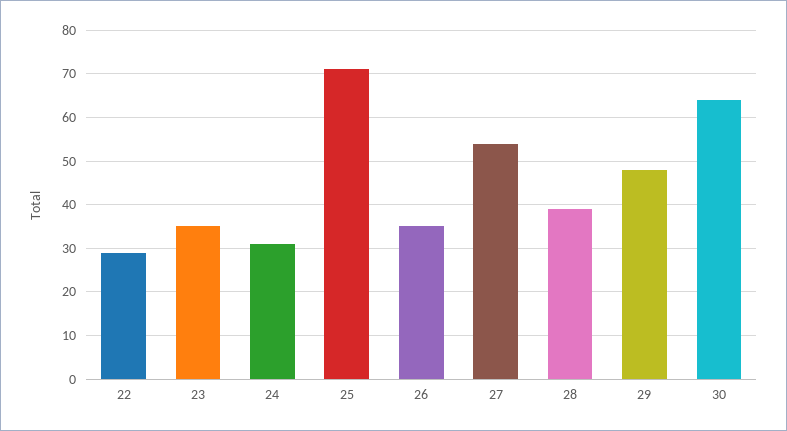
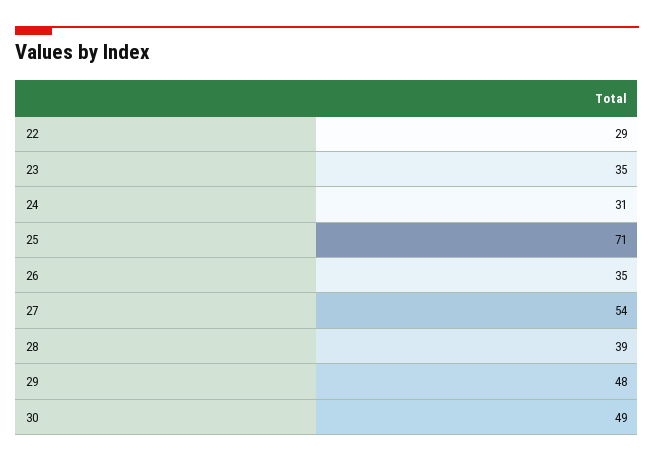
  {
    "22": 29,
    "23": 35,
    "24": 31,
    "25": 71,
    "26": 35,
    "27": 54,
    "28": 39,
    "29": 48,
-   "30": 65
+   "30": 49
  }

